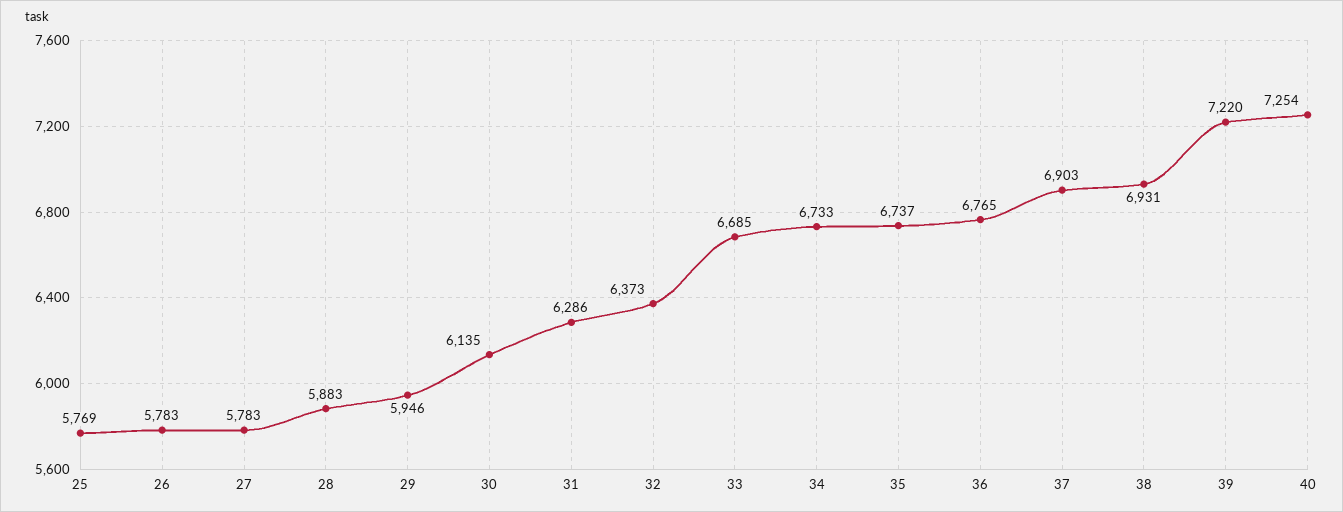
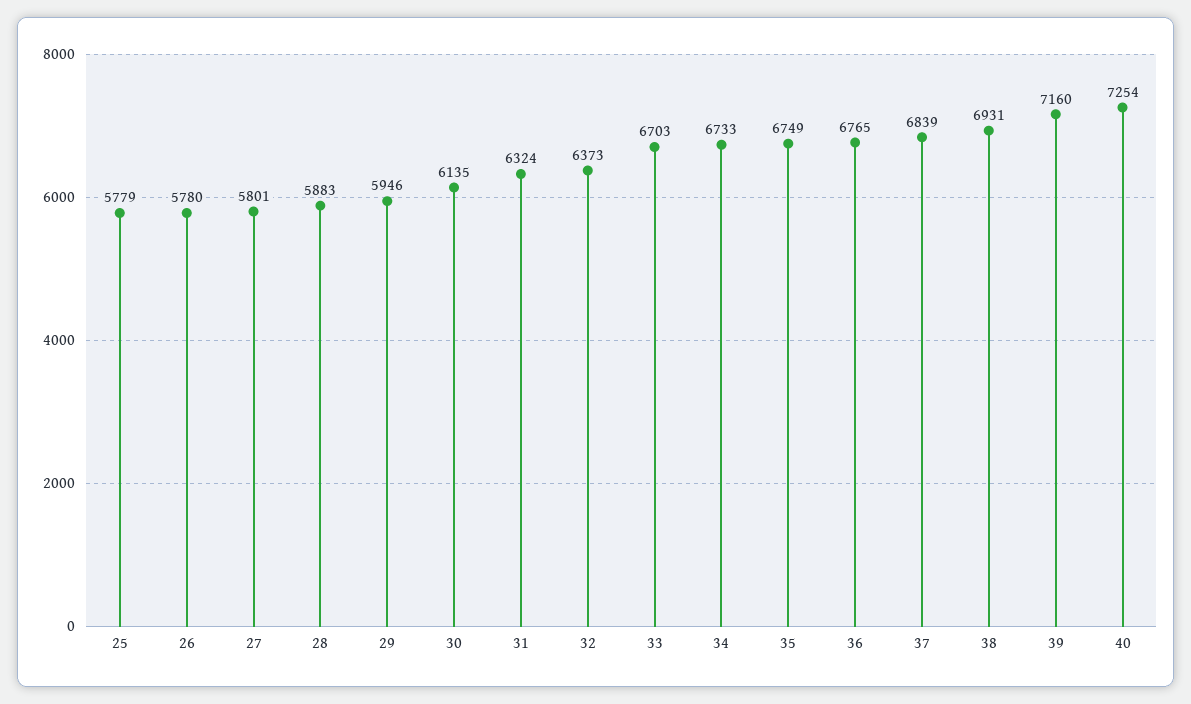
  {
-   "25": 5769,
+   "25": 5779,
-   "26": 5783,
+   "26": 5780,
-   "27": 5783,
+   "27": 5801,
    "28": 5883,
    "29": 5946,
    "30": 6135,
-   "31": 6286,
+   "31": 6324,
    "32": 6373,
-   "33": 6685,
+   "33": 6703,
    "34": 6733,
-   "35": 6737,
+   "35": 6749,
    "36": 6765,
-   "37": 6903,
+   "37": 6839,
    "38": 6931,
-   "39": 7220,
+   "39": 7160,
    "40": 7254
  }

